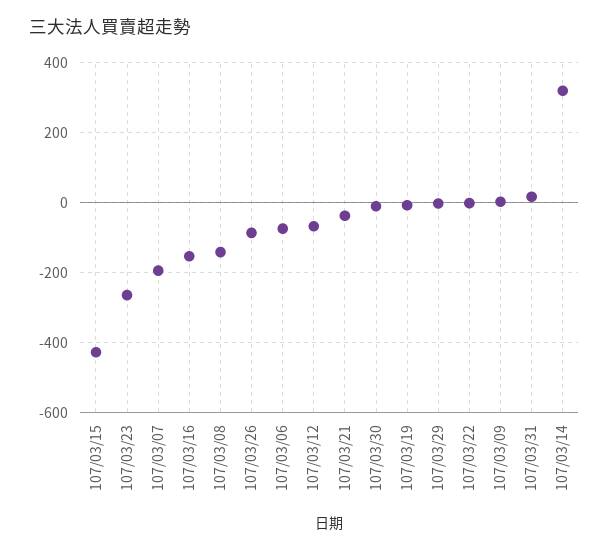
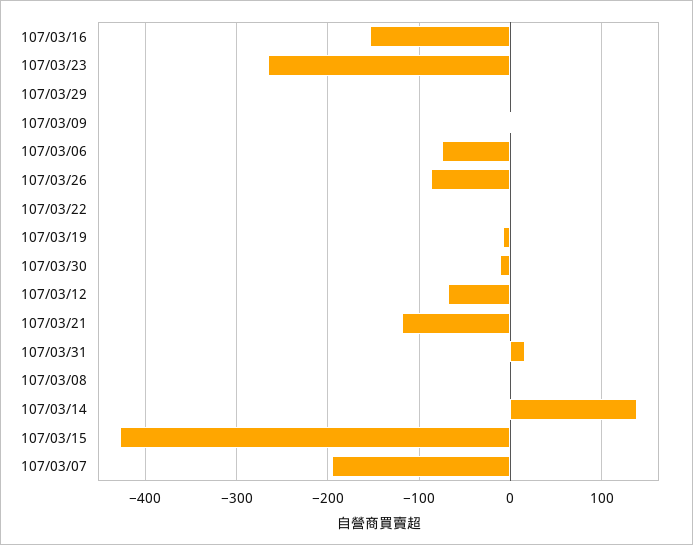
  {
    "107/03/15": -430,
    "107/03/23": -270,
    "107/03/07": -200,
    "107/03/16": -150,
-   "107/03/08": -140,
+   "107/03/08": 0,
    "107/03/26": -90,
    "107/03/06": -80,
    "107/03/12": -70,
-   "107/03/21": -40,
+   "107/03/21": -120,
    "107/03/30": -10,
    "107/03/19": -10,
    "107/03/29": 0,
    "107/03/22": 0,
    "107/03/09": 0,
    "107/03/31": 20,
-   "107/03/14": 320
+   "107/03/14": 140
  }

